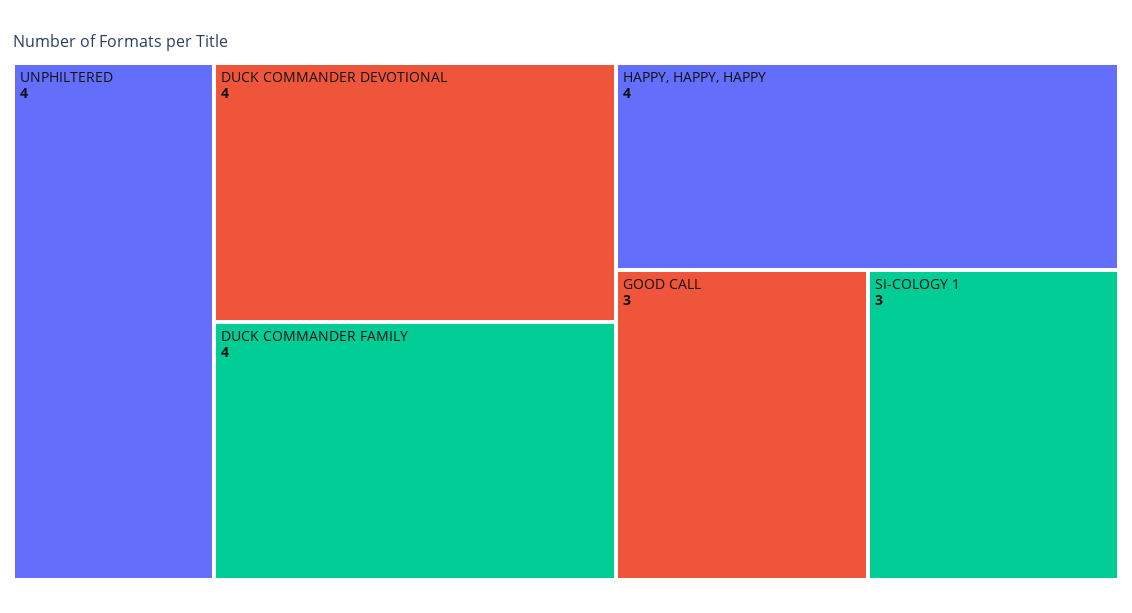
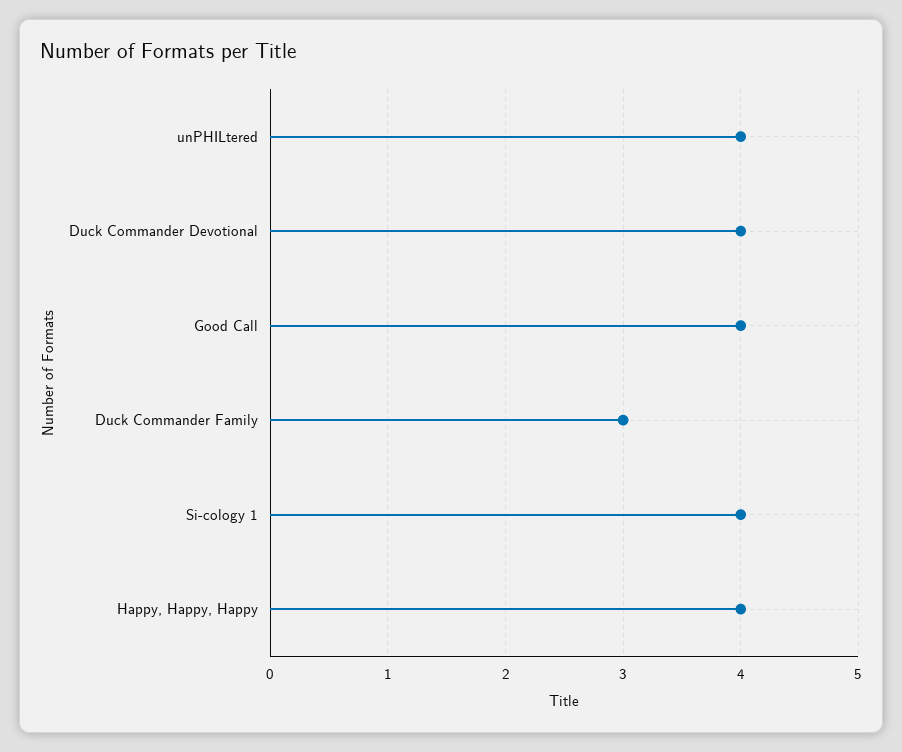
  {
    "UNPHILTERED": 4,
    "DUCK COMMANDER DEVOTIONAL": 4,
-   "DUCK COMMANDER FAMILY": 4,
+   "DUCK COMMANDER FAMILY": 3,
    "HAPPY, HAPPY, HAPPY": 4,
-   "GOOD CALL": 3,
+   "GOOD CALL": 4,
-   "SI-COLOGY 1": 3
+   "SI-COLOGY 1": 4
  }

